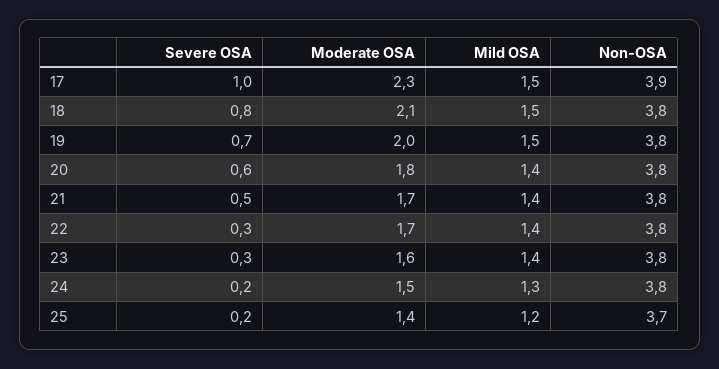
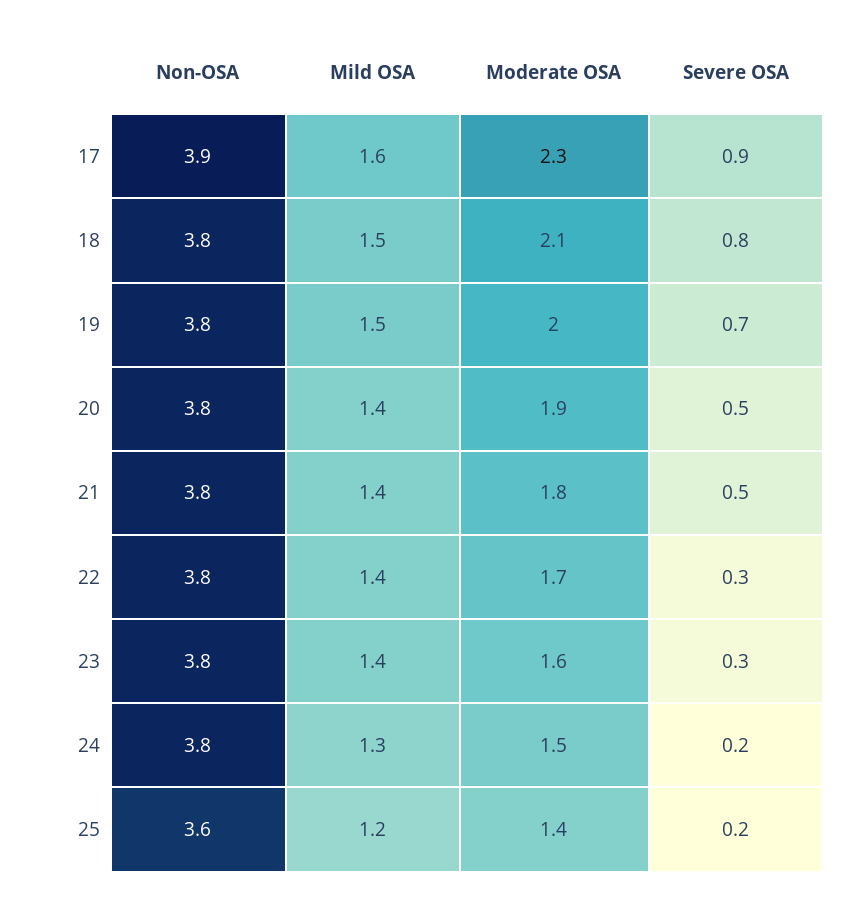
  {
    "Severe OSA": {
-     "17": 1,
+     "17": 0.9,
      "18": 0.8,
      "19": 0.7,
-     "20": 0.6,
+     "20": 0.5,
      "21": 0.5,
      "22": 0.3,
      "23": 0.3,
      "24": 0.2,
      "25": 0.2
    },
    "Moderate OSA": {
      "17": 2.3,
      "18": 2.1,
      "19": 2,
-     "20": 1.8,
+     "20": 1.9,
-     "21": 1.7,
+     "21": 1.8,
      "22": 1.7,
      "23": 1.6,
      "24": 1.5,
      "25": 1.4
    },
    "Mild OSA": {
-     "17": 1.5,
+     "17": 1.6,
      "18": 1.5,
      "19": 1.5,
      "20": 1.4,
      "21": 1.4,
      "22": 1.4,
      "23": 1.4,
      "24": 1.3,
      "25": 1.2
    },
    "Non-OSA": {
      "17": 3.9,
      "18": 3.8,
      "19": 3.8,
      "20": 3.8,
      "21": 3.8,
      "22": 3.8,
      "23": 3.8,
      "24": 3.8,
-     "25": 3.7
+     "25": 3.6
    }
  }

